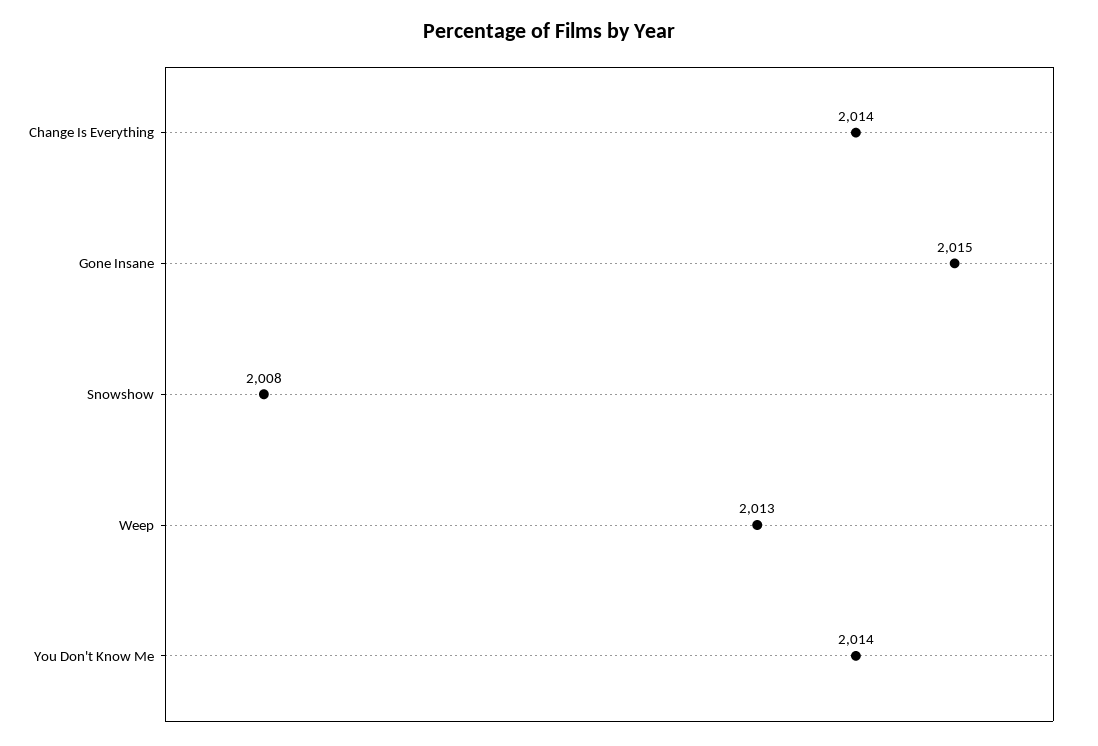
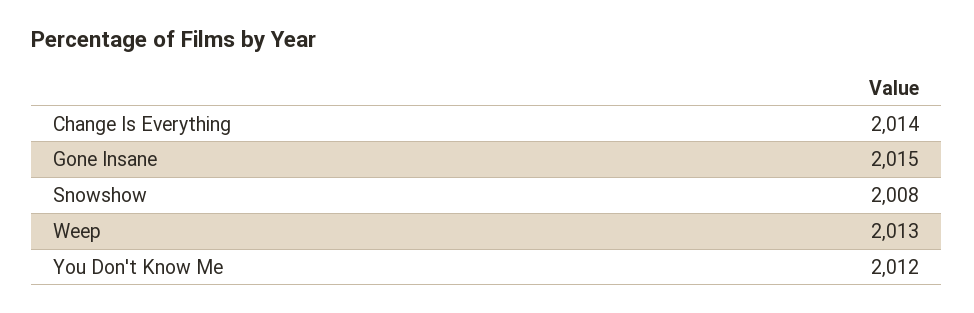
  {
    "Change Is Everything": 2014,
    "Gone Insane": 2015,
    "Snowshow": 2008,
    "Weep": 2013,
-   "You Don't Know Me": 2014
+   "You Don't Know Me": 2012
  }

